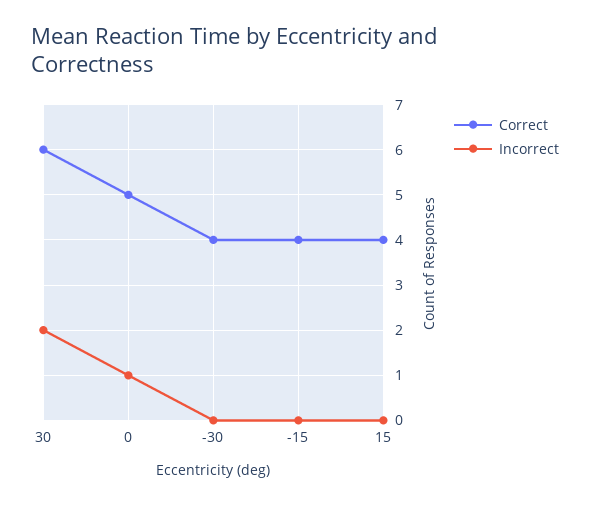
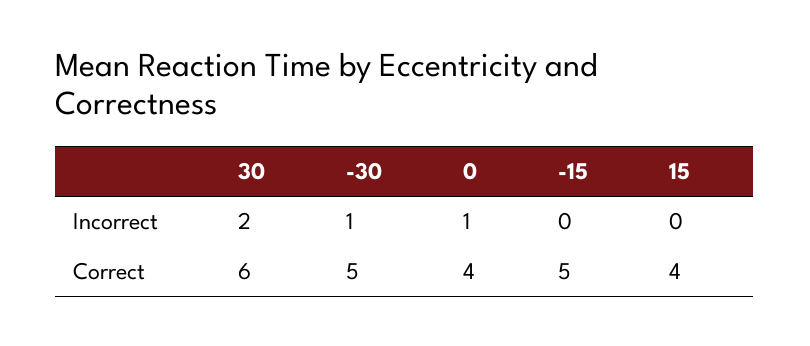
  {
    "Correct": {
      "30": 6,
-     "0": 5,
+     "0": 4,
-     "-30": 4,
+     "-30": 5,
-     "-15": 4,
+     "-15": 5,
      "15": 4
    },
    "Incorrect": {
      "30": 2,
      "0": 1,
-     "-30": 0,
+     "-30": 1,
      "-15": 0,
      "15": 0
    }
  }

